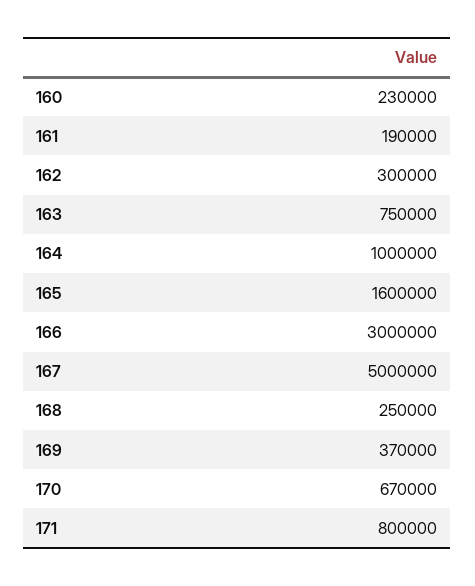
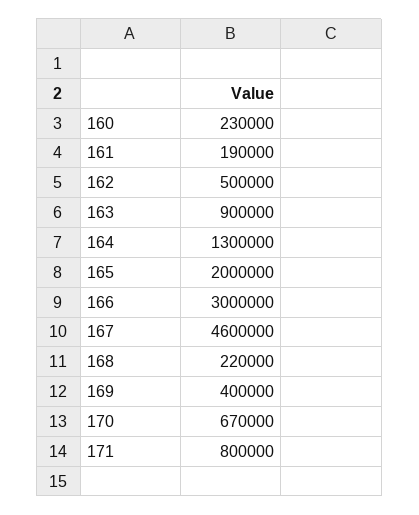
  {
    "160": 230000,
    "161": 190000,
-   "162": 300000,
+   "162": 500000,
-   "163": 750000,
+   "163": 900000,
-   "164": 1000000,
+   "164": 1300000,
-   "165": 1600000,
+   "165": 2000000,
    "166": 3000000,
-   "167": 5000000,
+   "167": 4600000,
-   "168": 250000,
+   "168": 220000,
-   "169": 370000,
+   "169": 400000,
    "170": 670000,
    "171": 800000
  }

